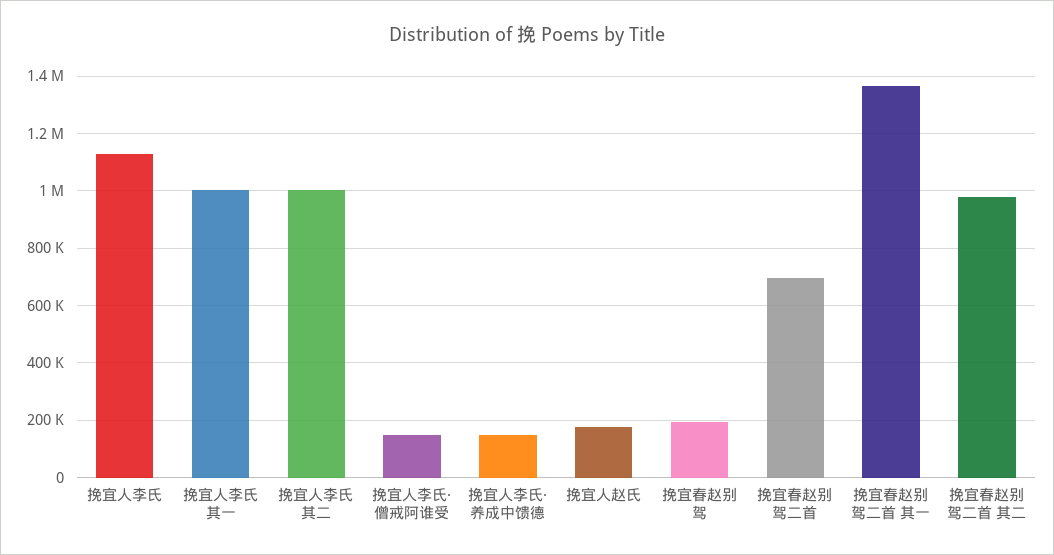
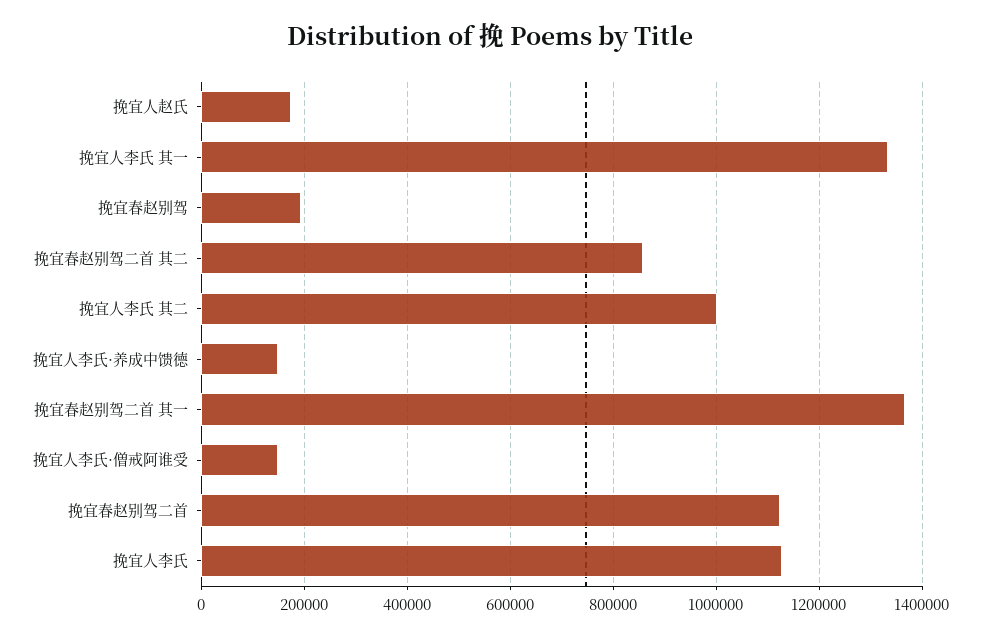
  {
    "挽宜人李氏": 1120000,
-   "挽宜人李氏 其一": 1000000,
+   "挽宜人李氏 其一": 1340000,
    "挽宜人李氏 其二": 1000000,
    "挽宜人李氏·僧戒阿谁受": 140000,
    "挽宜人李氏·养成中馈德": 140000,
    "挽宜人赵氏": 180000,
    "挽宜春赵别驾": 200000,
-   "挽宜春赵别驾二首": 700000,
+   "挽宜春赵别驾二首": 1120000,
    "挽宜春赵别驾二首 其一": 1360000,
-   "挽宜春赵别驾二首 其二": 975000
+   "挽宜春赵别驾二首 其二": 860000
  }

